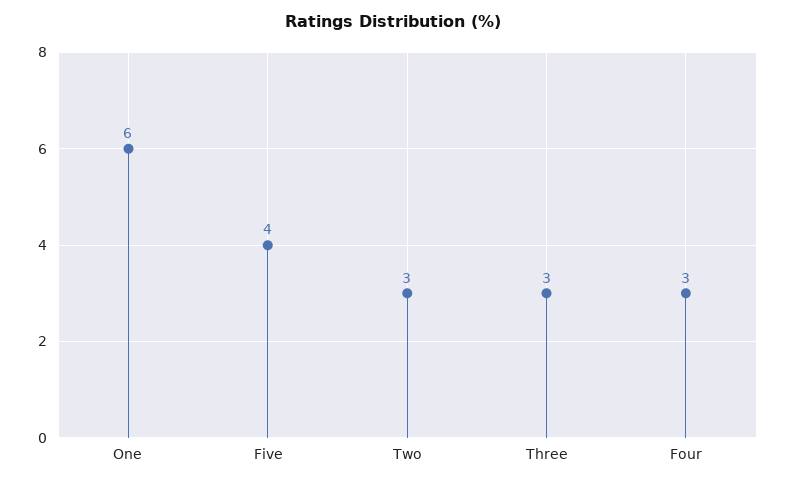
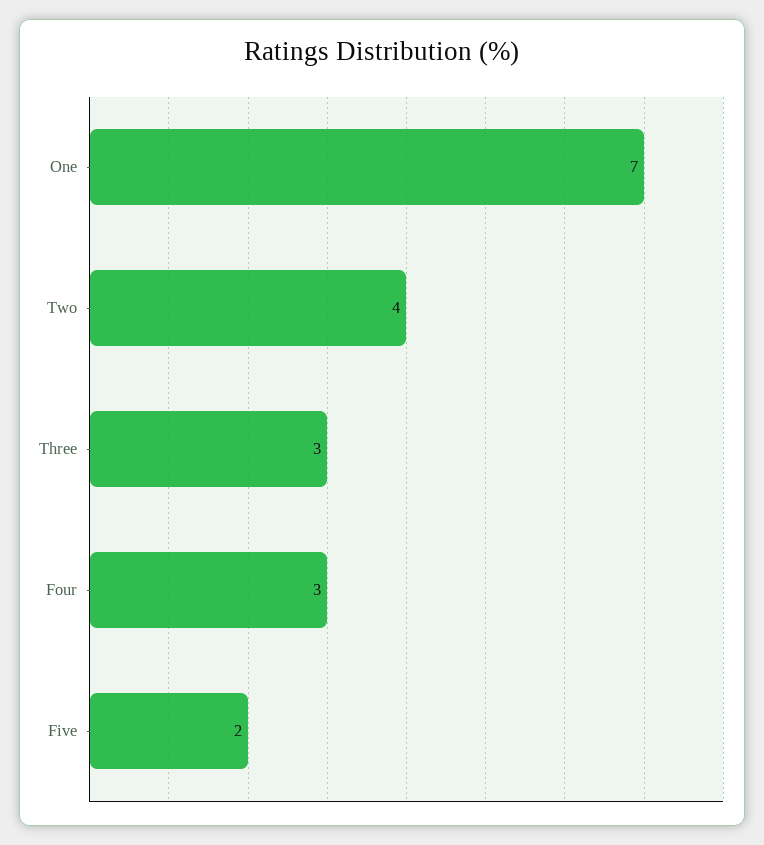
  {
-   "One": 6,
+   "One": 7,
-   "Five": 4,
+   "Five": 2,
-   "Two": 3,
+   "Two": 4,
    "Three": 3,
    "Four": 3
  }

